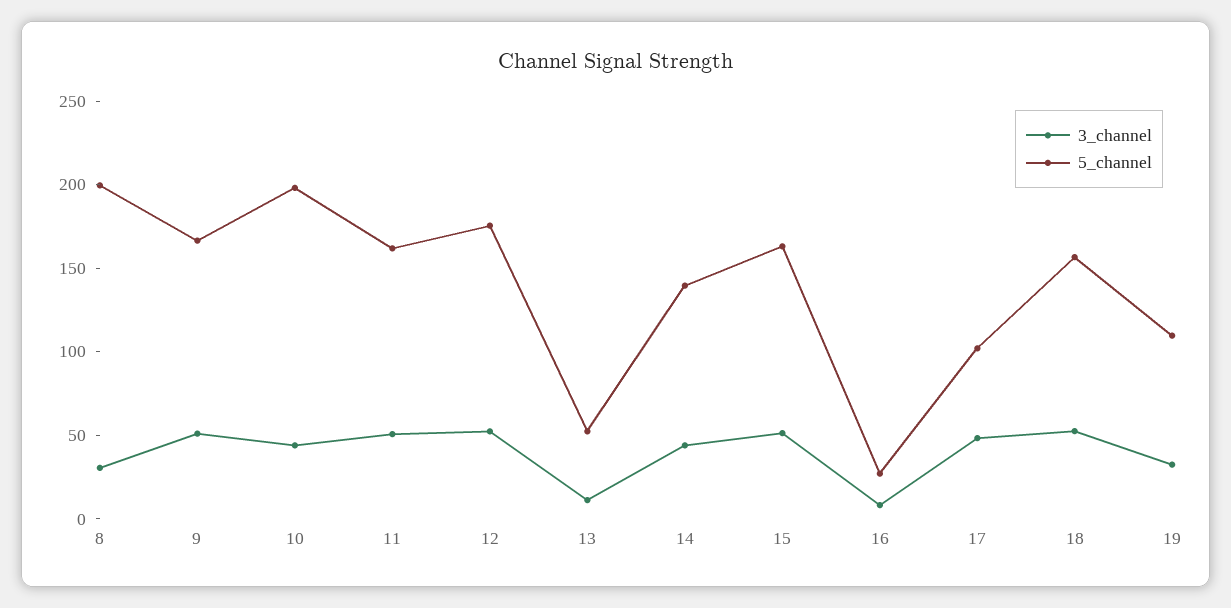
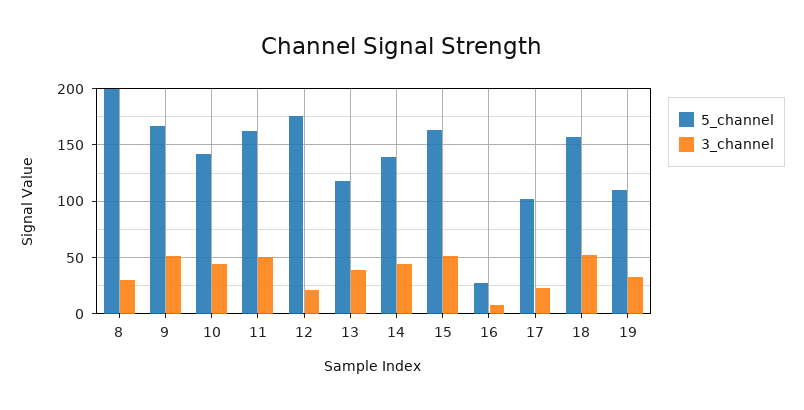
  {
    "3_channel": {
      "8": 30,
      "9": 50,
      "10": 40,
      "11": 50,
-     "12": 50,
+     "12": 20,
-     "13": 10,
+     "13": 40,
      "14": 40,
      "15": 50,
      "16": 10,
-     "17": 50,
+     "17": 20,
      "18": 50,
      "19": 30
    },
    "5_channel": {
      "8": 200,
      "9": 170,
-     "10": 200,
+     "10": 140,
      "11": 160,
      "12": 180,
-     "13": 50,
+     "13": 120,
      "14": 140,
      "15": 160,
      "16": 30,
      "17": 100,
      "18": 160,
      "19": 110
    }
  }

